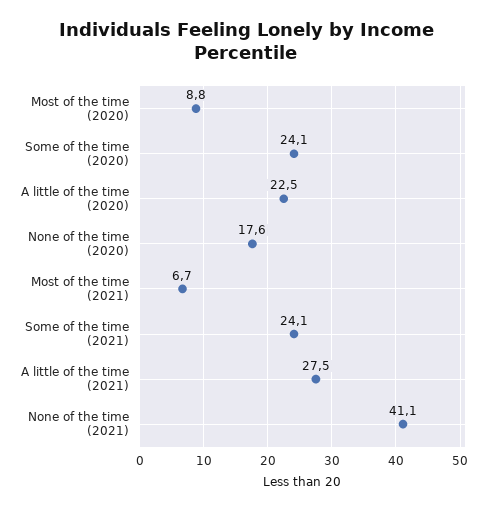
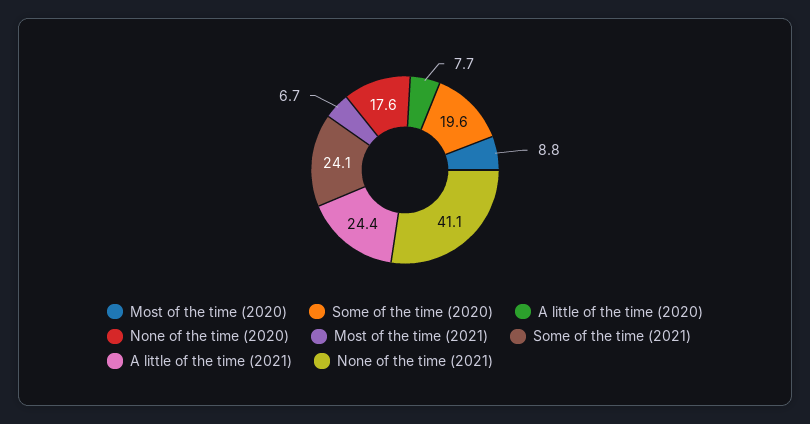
  {
    "Most of the time (2020)": 8.8,
-   "Some of the time (2020)": 24.1,
+   "Some of the time (2020)": 19.6,
-   "A little of the time (2020)": 22.5,
+   "A little of the time (2020)": 7.7,
    "None of the time (2020)": 17.6,
    "Most of the time (2021)": 6.7,
    "Some of the time (2021)": 24.1,
-   "A little of the time (2021)": 27.5,
+   "A little of the time (2021)": 24.4,
    "None of the time (2021)": 41.1
  }

